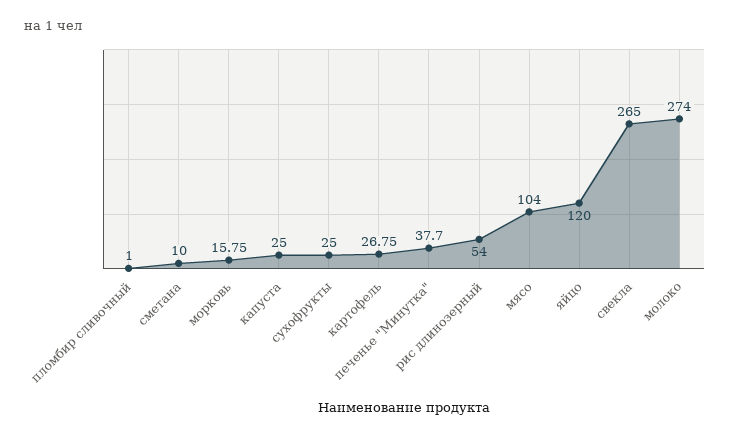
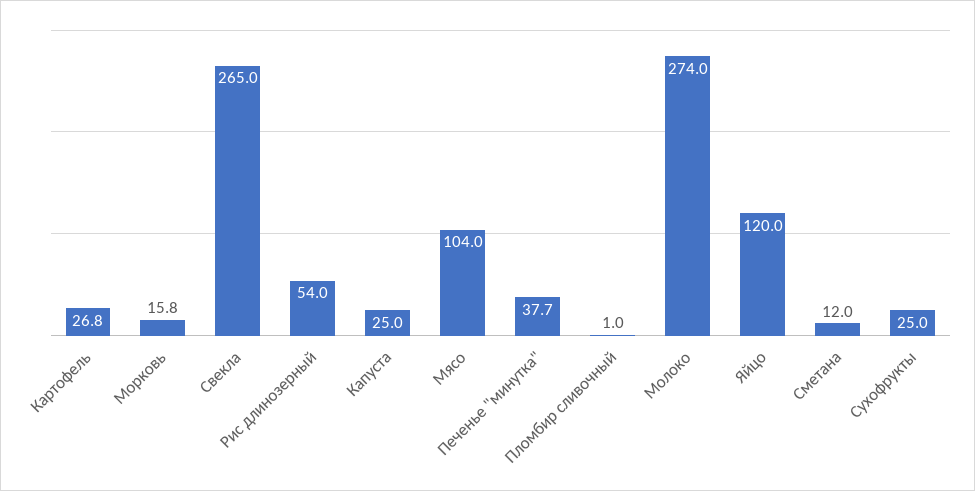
  {
    "пломбир сливочный": 1,
-   "сметана": 10,
+   "сметана": 12,
    "морковь": 15.75,
    "капуста": 25,
    "сухофрукты": 25,
    "картофель": 26.75,
    "печенье \"Минутка\"": 37.7,
    "рис длинозерный": 54,
    "мясо": 104,
    "яйцо": 120,
    "свекла": 265,
    "молоко": 274
  }

